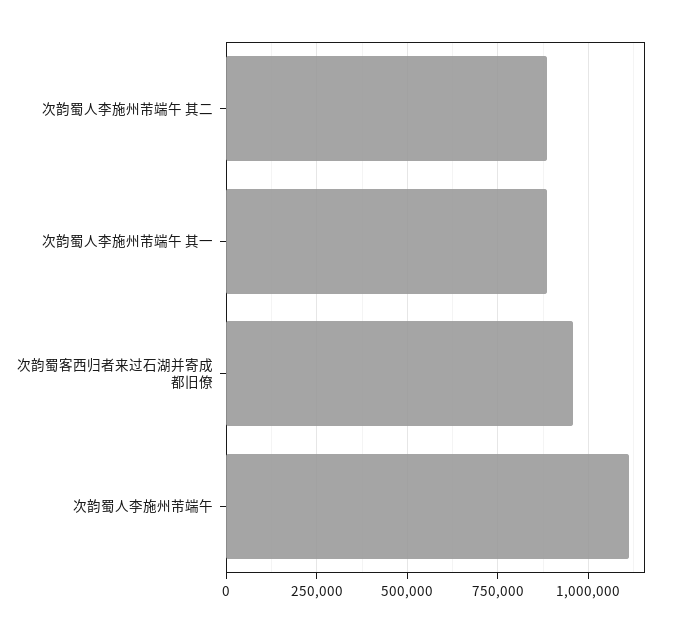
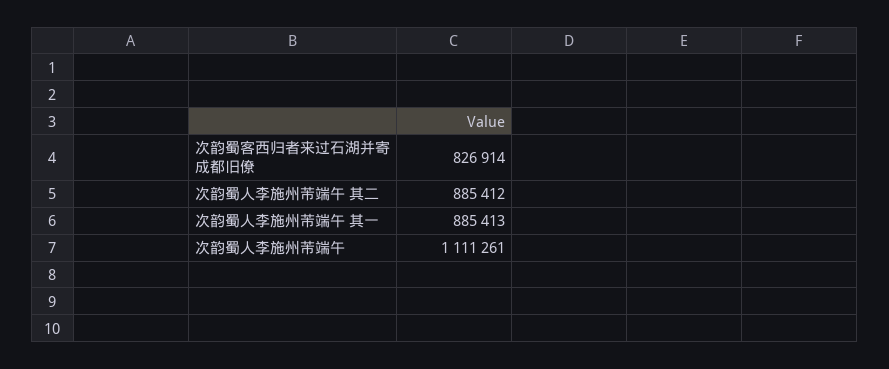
  {
    "次韵蜀人李施州芾端午 其二": 885412,
    "次韵蜀人李施州芾端午 其一": 885413,
-   "次韵蜀客西归者来过石湖并寄成都旧僚": 950000,
+   "次韵蜀客西归者来过石湖并寄成都旧僚": 826914,
    "次韵蜀人李施州芾端午": 1111261
  }

